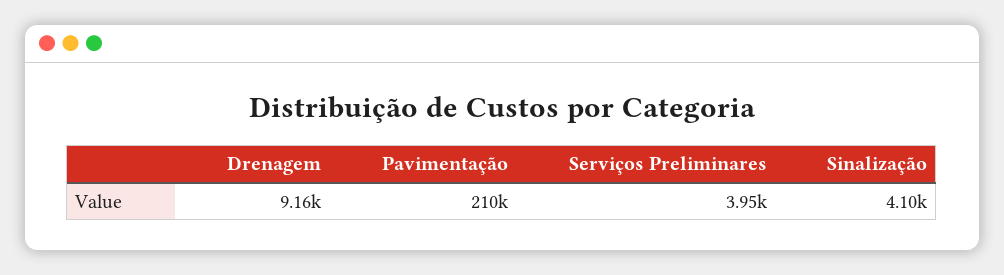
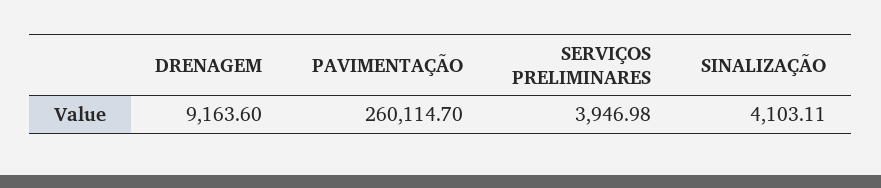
  {
    "Drenagem": 9163.6,
-   "Pavimentação": 210000,
+   "Pavimentação": 260114.7,
    "Serviços Preliminares": 3946.98,
    "Sinalização": 4103.11
  }

